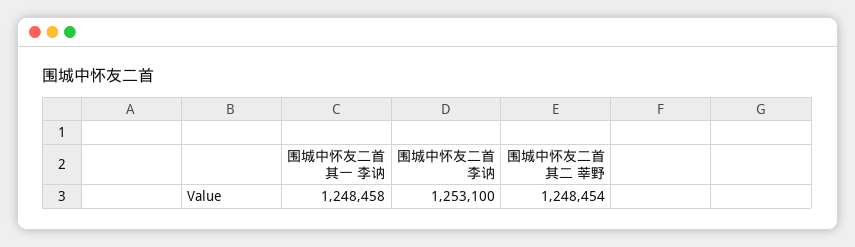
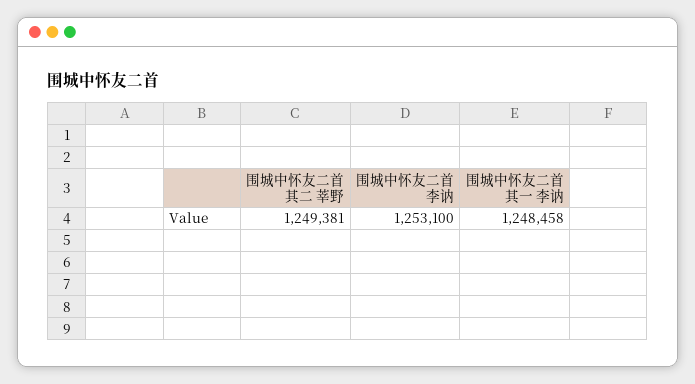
  {
    "围城中怀友二首 其一 李讷": 1248458,
    "围城中怀友二首 李讷": 1253100,
-   "围城中怀友二首 其二 莘野": 1248454
+   "围城中怀友二首 其二 莘野": 1249381
  }

